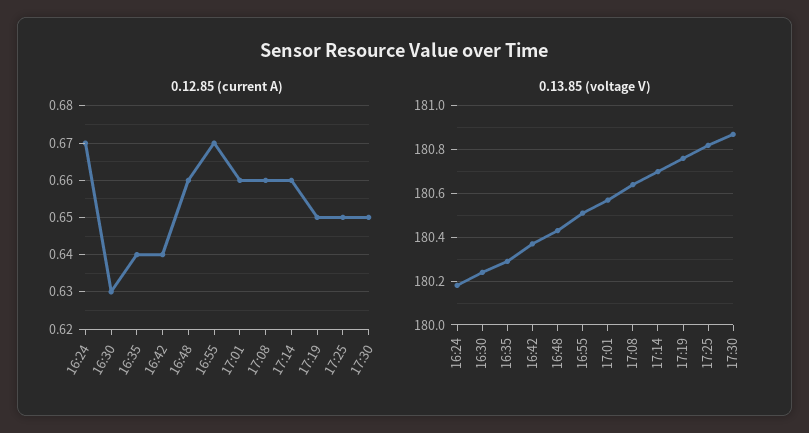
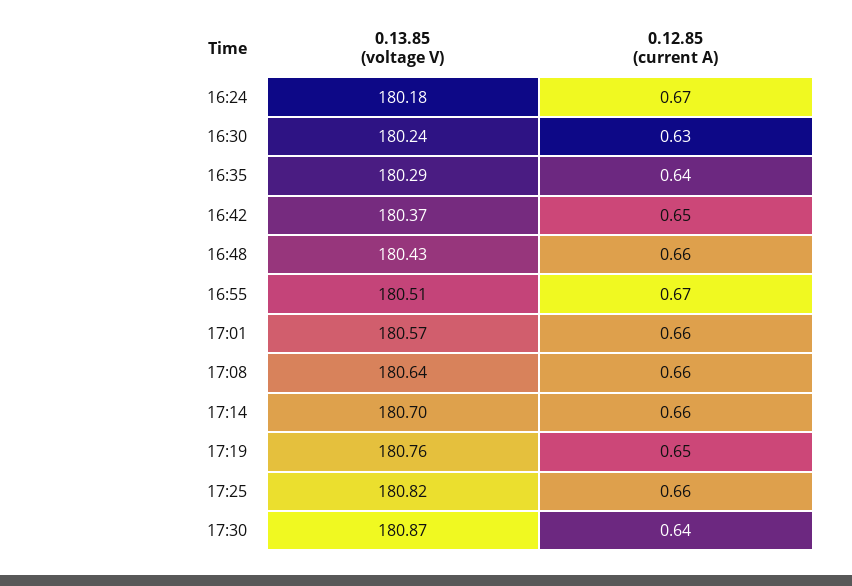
  {
    "0.12.85 (current A)": {
      "16:24": 0.67,
      "16:30": 0.63,
      "16:35": 0.64,
-     "16:42": 0.64,
+     "16:42": 0.65,
      "16:48": 0.66,
      "16:55": 0.67,
      "17:01": 0.66,
      "17:08": 0.66,
      "17:14": 0.66,
      "17:19": 0.65,
-     "17:25": 0.65,
+     "17:25": 0.66,
-     "17:30": 0.65
+     "17:30": 0.64
    },
    "0.13.85 (voltage V)": {
      "16:24": 180.18,
      "16:30": 180.24,
      "16:35": 180.29,
      "16:42": 180.37,
      "16:48": 180.43,
      "16:55": 180.51,
      "17:01": 180.57,
      "17:08": 180.64,
      "17:14": 180.7,
      "17:19": 180.76,
      "17:25": 180.82,
      "17:30": 180.87
    }
  }

